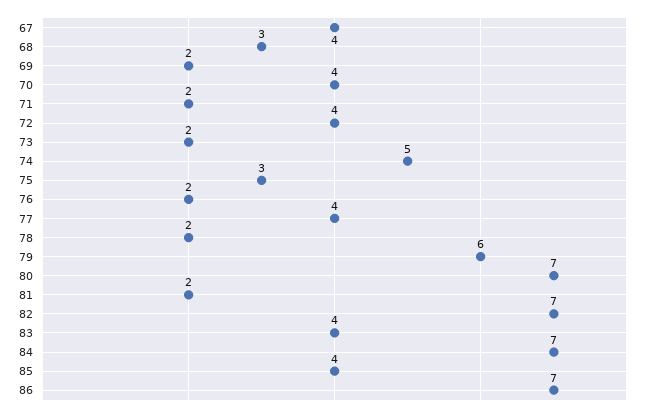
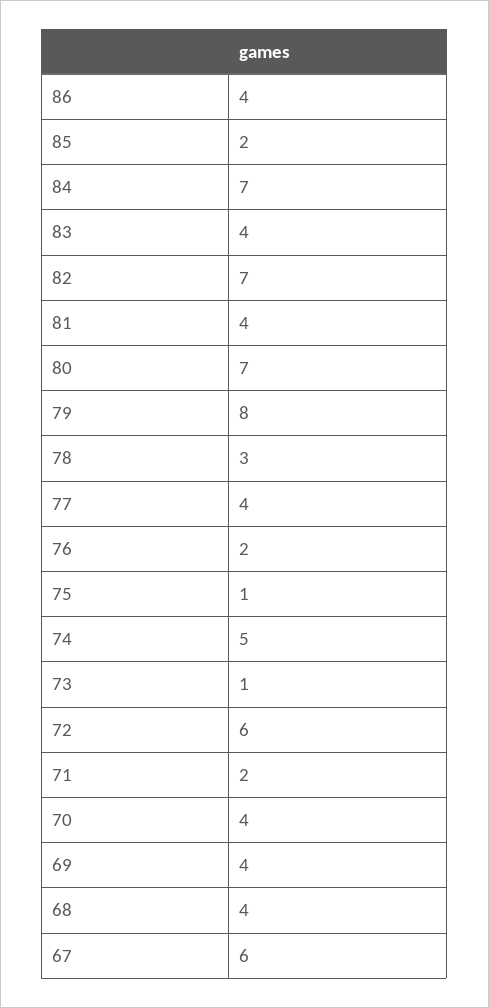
  {
-   "67": 4,
+   "67": 6,
-   "68": 3,
+   "68": 4,
-   "69": 2,
+   "69": 4,
    "70": 4,
    "71": 2,
-   "72": 4,
+   "72": 6,
-   "73": 2,
+   "73": 1,
    "74": 5,
-   "75": 3,
+   "75": 1,
    "76": 2,
    "77": 4,
-   "78": 2,
+   "78": 3,
-   "79": 6,
+   "79": 8,
    "80": 7,
-   "81": 2,
+   "81": 4,
    "82": 7,
    "83": 4,
    "84": 7,
-   "85": 4,
+   "85": 2,
-   "86": 7
+   "86": 4
  }

